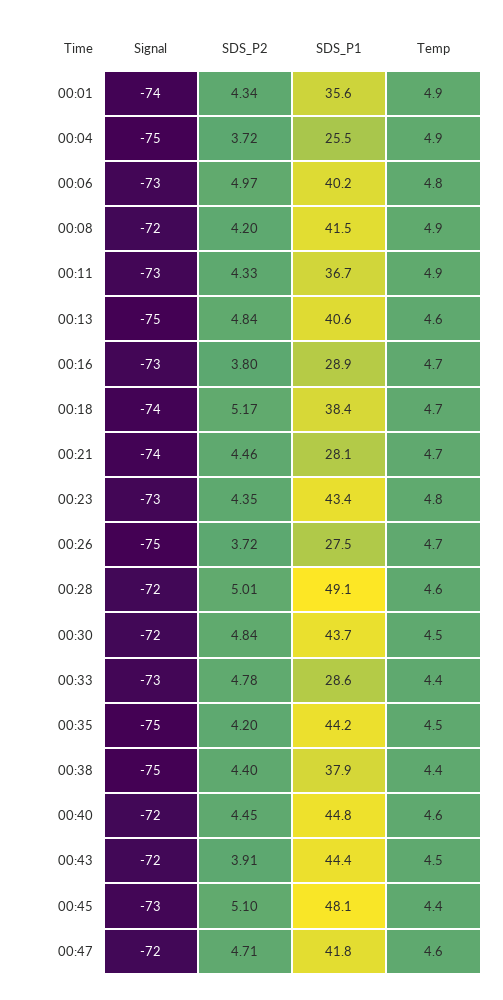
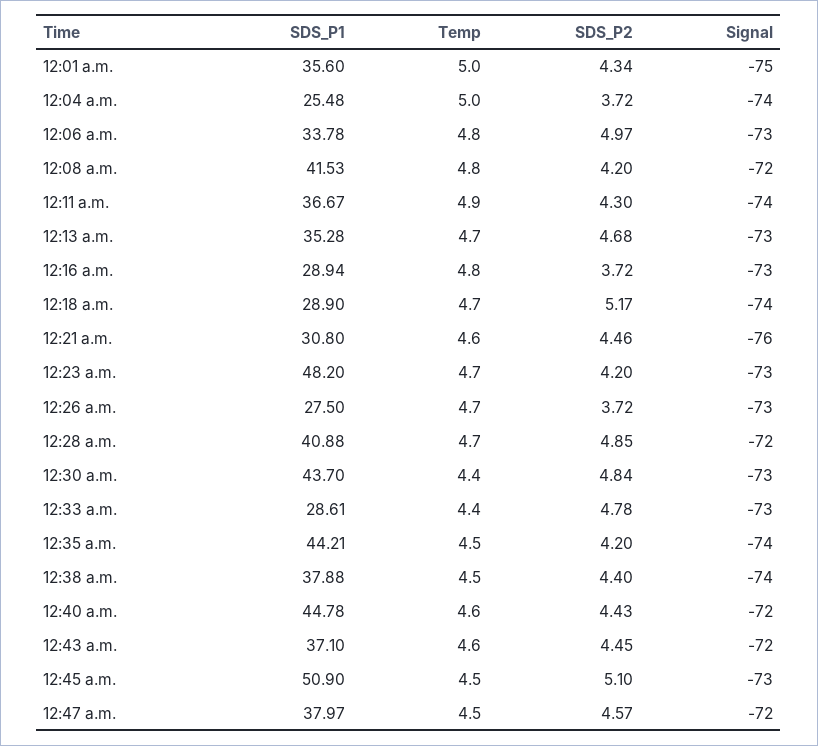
  {
    "Signal": {
-     "00:01": -74,
+     "00:01": -75,
-     "00:04": -75,
+     "00:04": -74,
      "00:06": -73,
      "00:08": -72,
-     "00:11": -73,
+     "00:11": -74,
-     "00:13": -75,
+     "00:13": -73,
      "00:16": -73,
      "00:18": -74,
-     "00:21": -74,
+     "00:21": -76,
      "00:23": -73,
-     "00:26": -75,
+     "00:26": -73,
      "00:28": -72,
-     "00:30": -72,
+     "00:30": -73,
      "00:33": -73,
-     "00:35": -75,
+     "00:35": -74,
-     "00:38": -75,
+     "00:38": -74,
      "00:40": -72,
      "00:43": -72,
      "00:45": -73,
      "00:47": -72
    },
    "SDS_P2": {
      "00:01": 4.34,
      "00:04": 3.72,
      "00:06": 4.97,
      "00:08": 4.2,
-     "00:11": 4.33,
+     "00:11": 4.3,
-     "00:13": 4.84,
+     "00:13": 4.68,
-     "00:16": 3.8,
+     "00:16": 3.72,
      "00:18": 5.17,
      "00:21": 4.46,
-     "00:23": 4.35,
+     "00:23": 4.2,
      "00:26": 3.72,
-     "00:28": 5.01,
+     "00:28": 4.85,
      "00:30": 4.84,
      "00:33": 4.78,
      "00:35": 4.2,
      "00:38": 4.4,
-     "00:40": 4.45,
+     "00:40": 4.43,
-     "00:43": 3.91,
+     "00:43": 4.45,
      "00:45": 5.1,
-     "00:47": 4.71
+     "00:47": 4.57
    },
    "SDS_P1": {
      "00:01": 35.6,
      "00:04": 25.48,
-     "00:06": 40.2,
+     "00:06": 33.78,
      "00:08": 41.53,
      "00:11": 36.67,
-     "00:13": 40.6,
+     "00:13": 35.28,
      "00:16": 28.94,
-     "00:18": 38.4,
+     "00:18": 28.9,
-     "00:21": 28.1,
+     "00:21": 30.8,
-     "00:23": 43.4,
+     "00:23": 48.2,
      "00:26": 27.5,
-     "00:28": 49.1,
+     "00:28": 40.88,
      "00:30": 43.7,
      "00:33": 28.61,
      "00:35": 44.21,
      "00:38": 37.88,
      "00:40": 44.78,
-     "00:43": 44.4,
+     "00:43": 37.1,
-     "00:45": 48.1,
+     "00:45": 50.9,
-     "00:47": 41.8
+     "00:47": 37.97
    },
    "Temp": {
-     "00:01": 4.9,
+     "00:01": 5,
-     "00:04": 4.9,
+     "00:04": 5,
      "00:06": 4.8,
-     "00:08": 4.9,
+     "00:08": 4.8,
      "00:11": 4.9,
-     "00:13": 4.6,
+     "00:13": 4.7,
-     "00:16": 4.7,
+     "00:16": 4.8,
      "00:18": 4.7,
-     "00:21": 4.7,
+     "00:21": 4.6,
-     "00:23": 4.8,
+     "00:23": 4.7,
      "00:26": 4.7,
-     "00:28": 4.6,
+     "00:28": 4.7,
-     "00:30": 4.5,
+     "00:30": 4.4,
      "00:33": 4.4,
      "00:35": 4.5,
-     "00:38": 4.4,
+     "00:38": 4.5,
      "00:40": 4.6,
-     "00:43": 4.5,
+     "00:43": 4.6,
-     "00:45": 4.4,
+     "00:45": 4.5,
-     "00:47": 4.6
+     "00:47": 4.5
    }
  }

